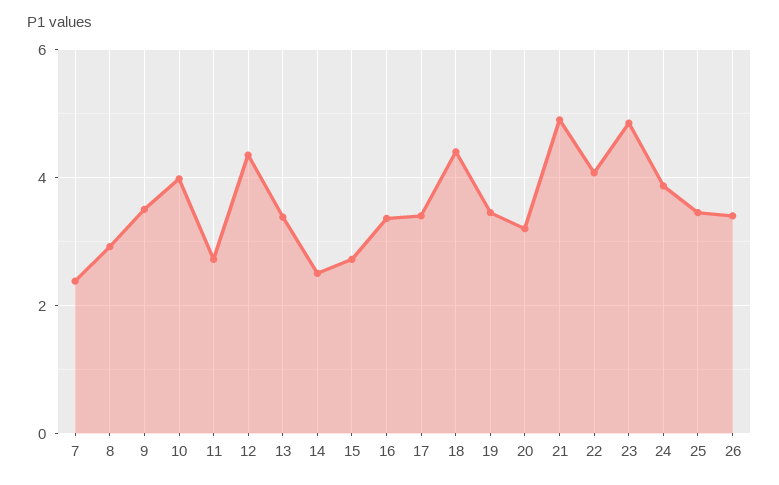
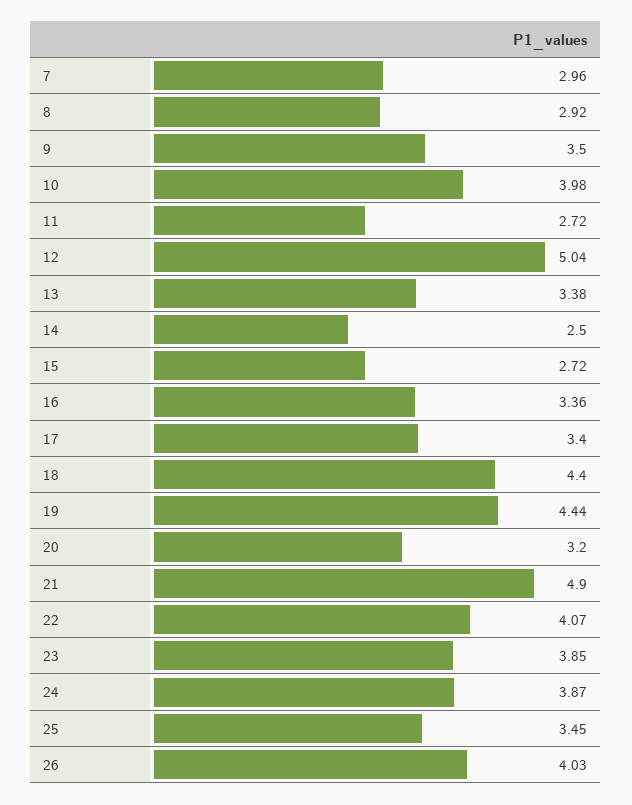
  {
-   "7": 2.4,
+   "7": 2.96,
    "8": 2.92,
    "9": 3.5,
    "10": 3.98,
    "11": 2.72,
-   "12": 4.4,
+   "12": 5.04,
    "13": 3.38,
    "14": 2.5,
    "15": 2.72,
    "16": 3.36,
    "17": 3.4,
    "18": 4.4,
-   "19": 3.4,
+   "19": 4.44,
    "20": 3.2,
    "21": 4.9,
    "22": 4.07,
-   "23": 4.8,
+   "23": 3.85,
    "24": 3.87,
    "25": 3.45,
-   "26": 3.4
+   "26": 4.03
  }

